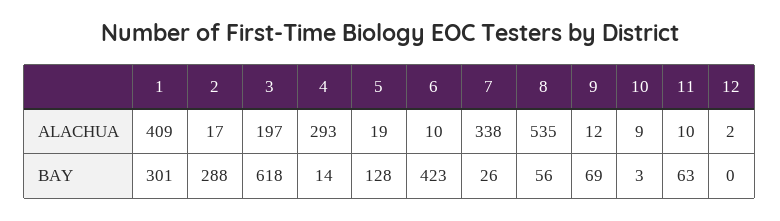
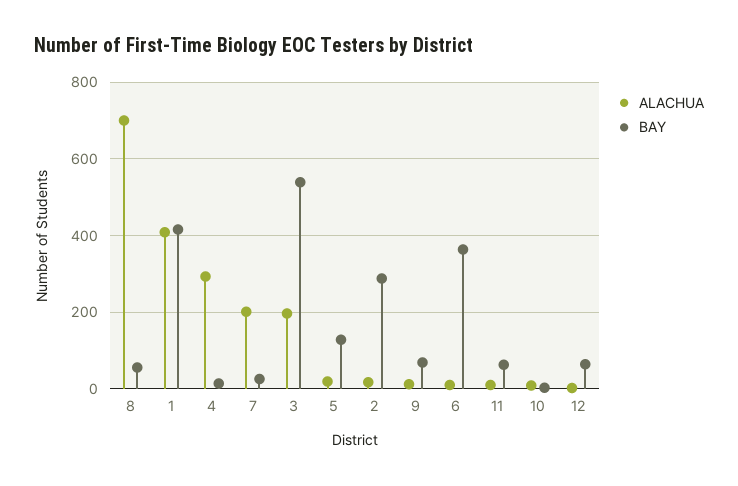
  {
    "ALACHUA": {
      "1": 409,
      "2": 17,
      "3": 197,
      "4": 293,
      "5": 19,
      "6": 10,
-     "7": 338,
+     "7": 200,
-     "8": 535,
+     "8": 700,
      "9": 12,
      "10": 9,
      "11": 10,
      "12": 2
    },
    "BAY": {
-     "1": 301,
+     "1": 420,
      "2": 288,
-     "3": 618,
+     "3": 540,
      "4": 14,
      "5": 128,
-     "6": 423,
+     "6": 360,
      "7": 26,
      "8": 56,
      "9": 69,
      "10": 3,
      "11": 63,
-     "12": 0
+     "12": 60
    }
  }

